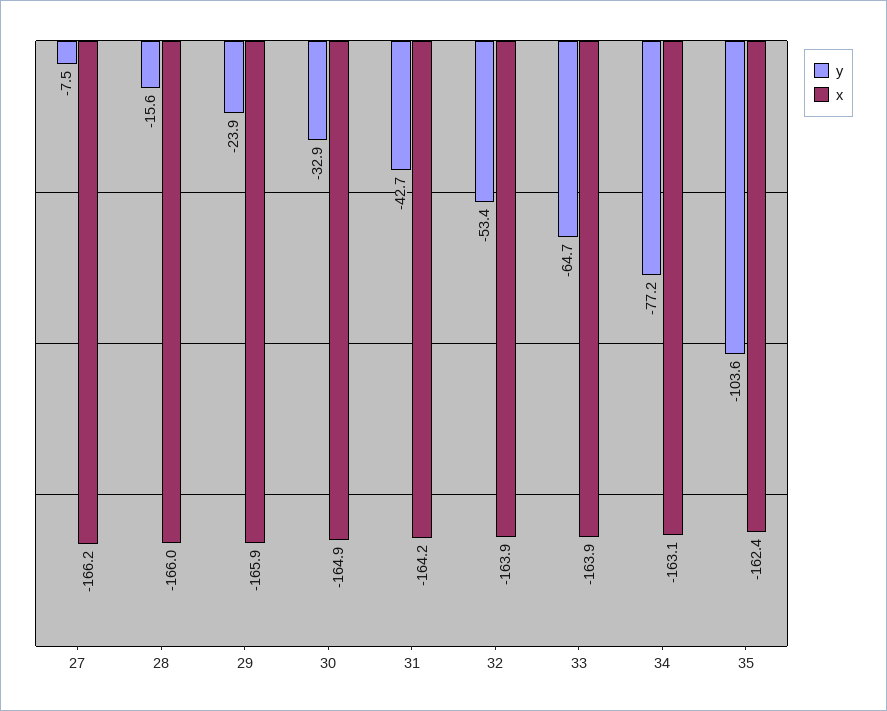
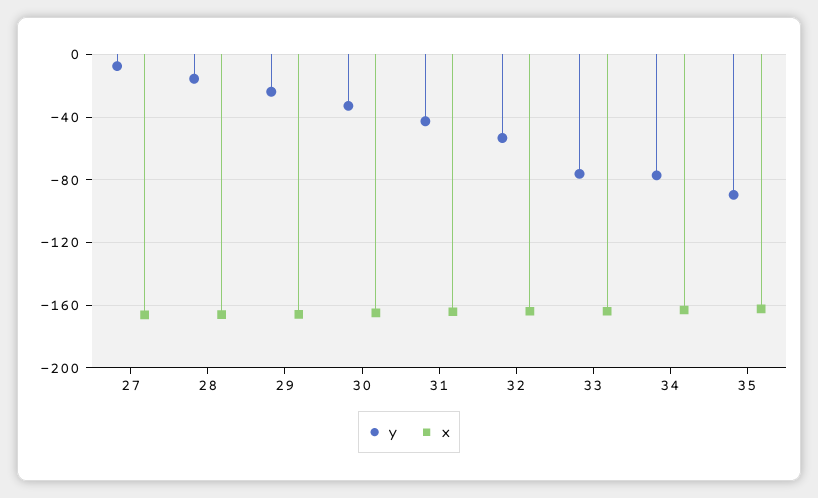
  {
    "y": {
      "27": -7.5,
      "28": -15.6,
      "29": -23.9,
      "30": -32.9,
      "31": -42.7,
      "32": -53.4,
-     "33": -64.7,
+     "33": -75,
      "34": -77.2,
-     "35": -103.6
+     "35": -90
    },
    "x": {
      "27": -166.2,
      "28": -166,
      "29": -165.9,
      "30": -164.9,
      "31": -164.2,
      "32": -163.9,
      "33": -163.9,
      "34": -163.1,
      "35": -162.4
    }
  }

